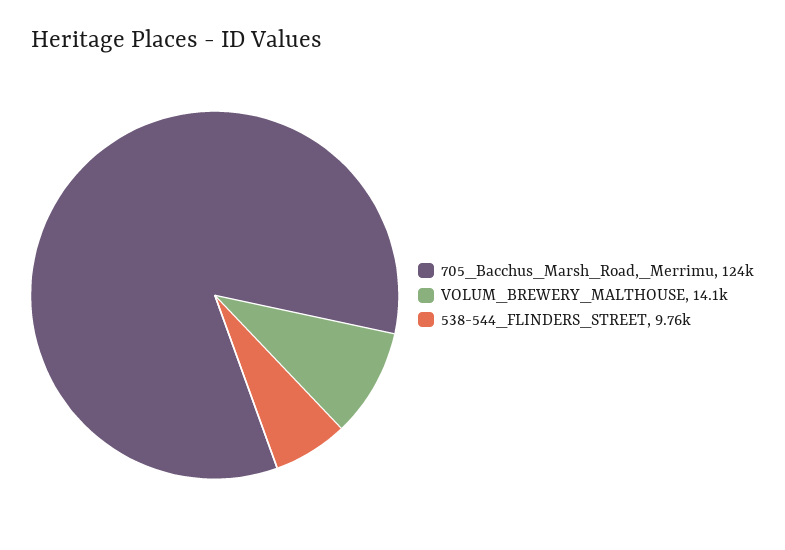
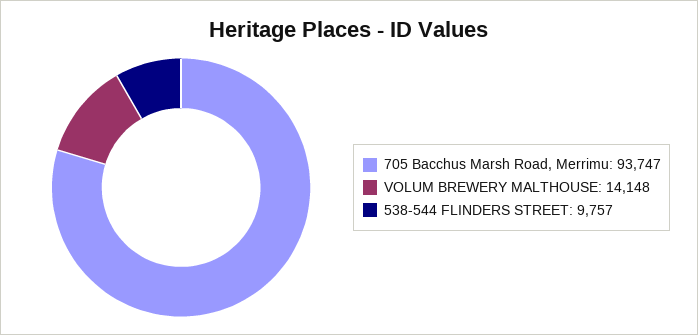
  {
-   "705_Bacchus_Marsh_Road,_Merrimu": 124000,
+   "705_Bacchus_Marsh_Road,_Merrimu": 93747,
    "VOLUM_BREWERY_MALTHOUSE": 14148,
    "538-544_FLINDERS_STREET": 9757
  }

